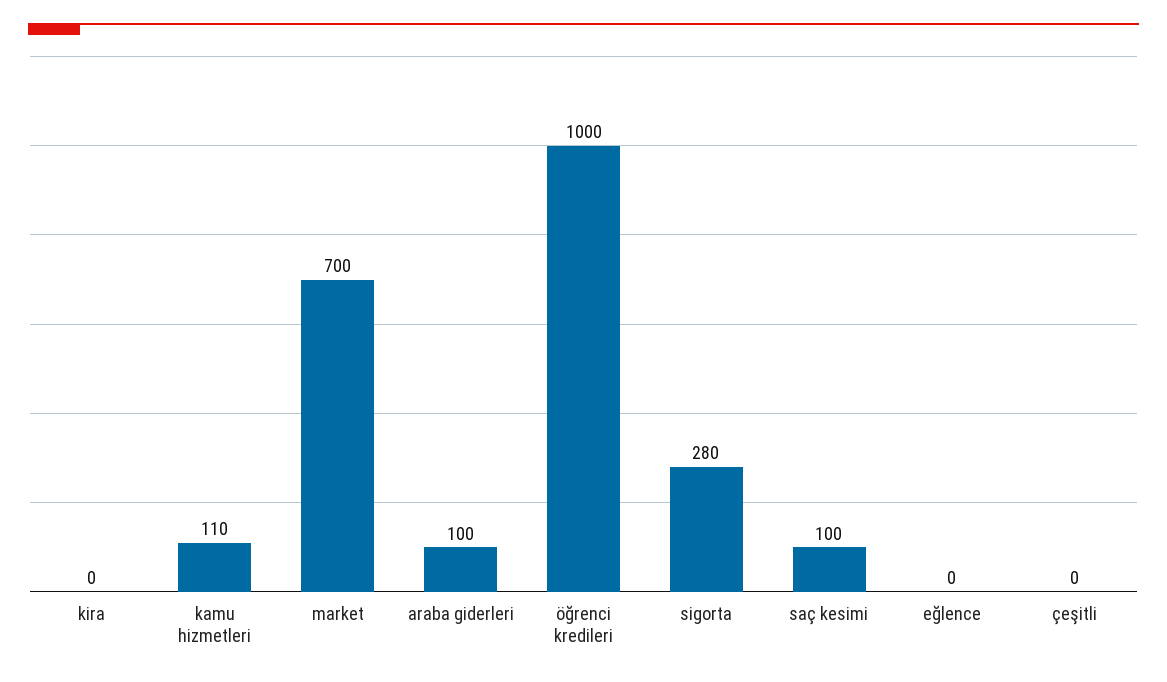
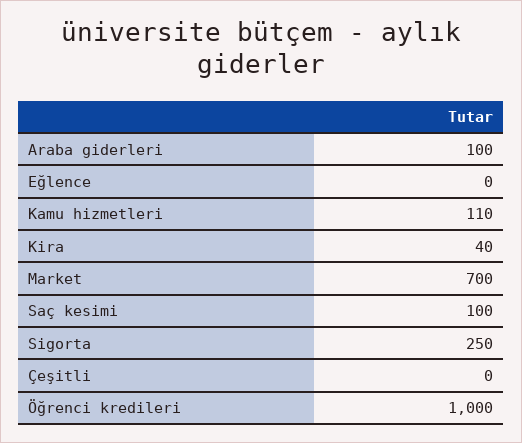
  {
-   "kira": 0,
+   "kira": 40,
    "kamu hizmetleri": 110,
    "market": 700,
    "araba giderleri": 100,
    "öğrenci kredileri": 1000,
-   "sigorta": 280,
+   "sigorta": 250,
    "saç kesimi": 100,
    "eğlence": 0,
    "çeşitli": 0
  }

